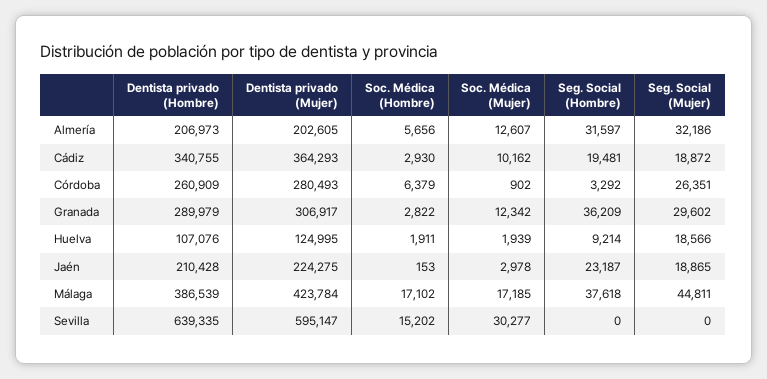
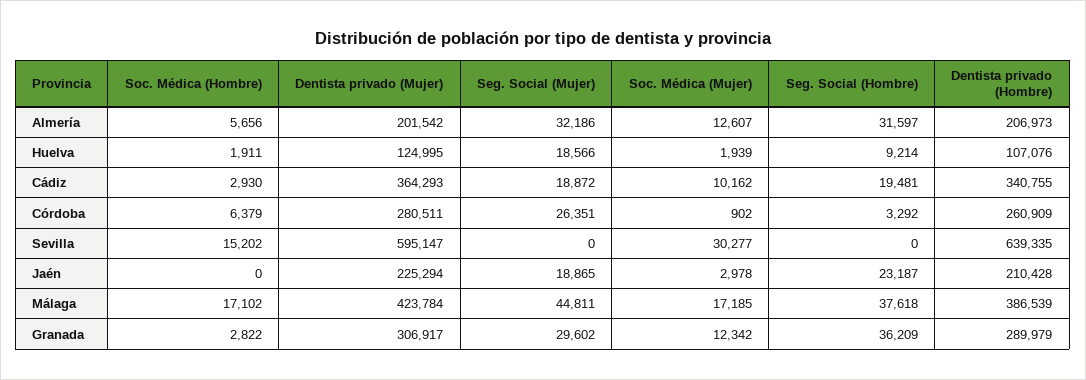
  {
    "Dentista privado (Hombre)": {
      "Almería": 206973,
      "Cádiz": 340755,
      "Córdoba": 260909,
      "Granada": 289979,
      "Huelva": 107076,
      "Jaén": 210428,
      "Málaga": 386539,
      "Sevilla": 639335
    },
    "Dentista privado (Mujer)": {
-     "Almería": 202605,
+     "Almería": 201542,
      "Cádiz": 364293,
-     "Córdoba": 280493,
+     "Córdoba": 280511,
      "Granada": 306917,
      "Huelva": 124995,
-     "Jaén": 224275,
+     "Jaén": 225294,
      "Málaga": 423784,
      "Sevilla": 595147
    },
    "Soc. Médica (Hombre)": {
      "Almería": 5656,
      "Cádiz": 2930,
      "Córdoba": 6379,
      "Granada": 2822,
      "Huelva": 1911,
-     "Jaén": 153,
+     "Jaén": 0,
      "Málaga": 17102,
      "Sevilla": 15202
    },
    "Soc. Médica (Mujer)": {
      "Almería": 12607,
      "Cádiz": 10162,
      "Córdoba": 902,
      "Granada": 12342,
      "Huelva": 1939,
      "Jaén": 2978,
      "Málaga": 17185,
      "Sevilla": 30277
    },
    "Seg. Social (Hombre)": {
      "Almería": 31597,
      "Cádiz": 19481,
      "Córdoba": 3292,
      "Granada": 36209,
      "Huelva": 9214,
      "Jaén": 23187,
      "Málaga": 37618,
      "Sevilla": 0
    },
    "Seg. Social (Mujer)": {
      "Almería": 32186,
      "Cádiz": 18872,
      "Córdoba": 26351,
      "Granada": 29602,
      "Huelva": 18566,
      "Jaén": 18865,
      "Málaga": 44811,
      "Sevilla": 0
    }
  }

